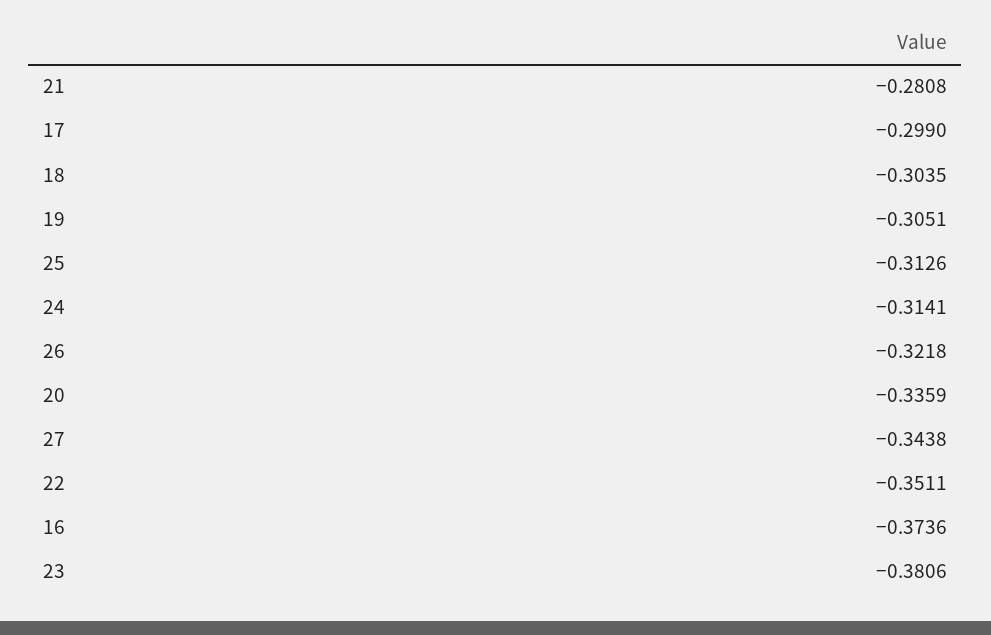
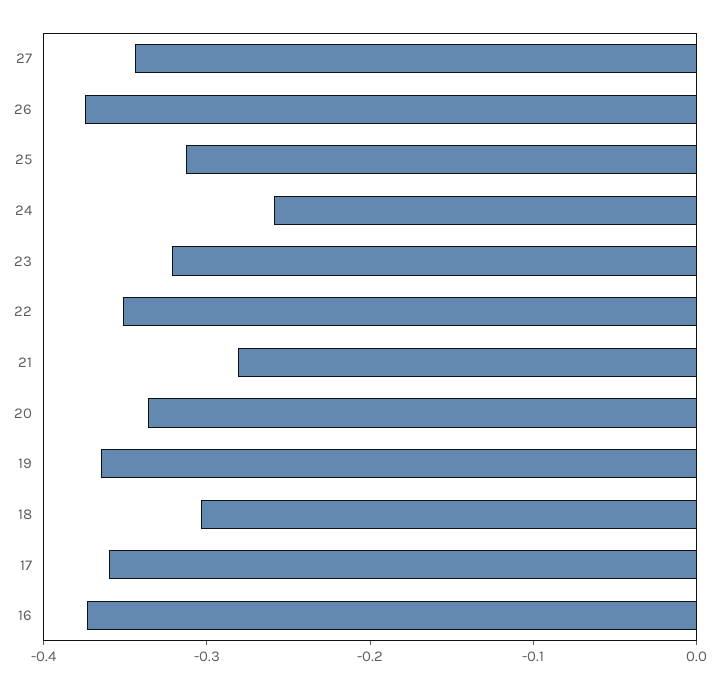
  {
    "21": -0.2808,
-   "17": -0.299,
+   "17": -0.36,
    "18": -0.3035,
-   "19": -0.3051,
+   "19": -0.36,
    "25": -0.3126,
-   "24": -0.3141,
+   "24": -0.26,
-   "26": -0.3218,
+   "26": -0.38,
    "20": -0.3359,
    "27": -0.3438,
    "22": -0.3511,
    "16": -0.3736,
-   "23": -0.3806
+   "23": -0.32
  }

